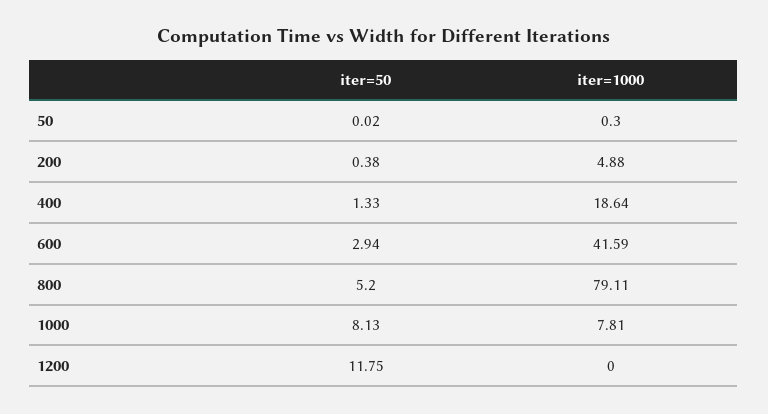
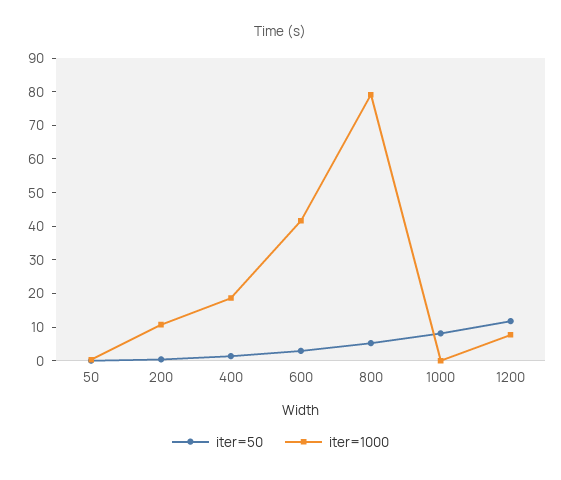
  {
    "iter=50": {
      "50": 0.02,
      "200": 0.38,
      "400": 1.33,
      "600": 2.94,
      "800": 5.2,
      "1000": 8.13,
      "1200": 11.75
    },
    "iter=1000": {
      "50": 0.3,
-     "200": 4.88,
+     "200": 10,
      "400": 18.64,
      "600": 41.59,
      "800": 79.11,
-     "1000": 7.81,
+     "1000": 0,
-     "1200": 0
+     "1200": 7.5
    }
  }

